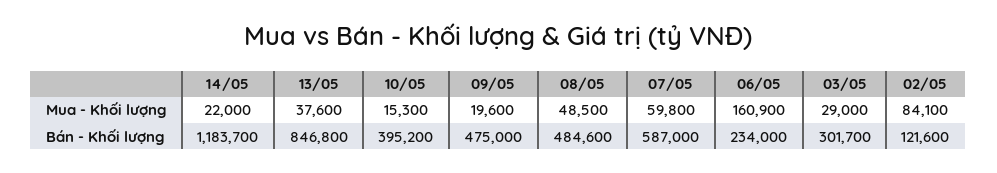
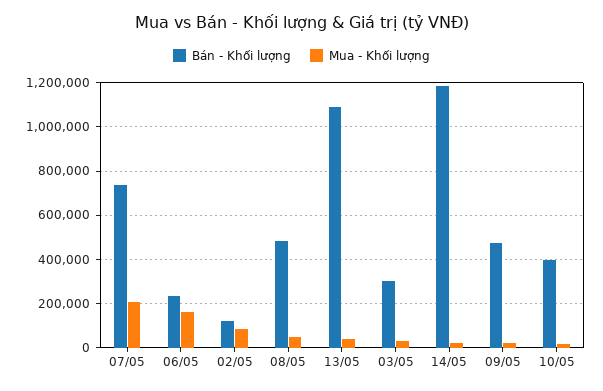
  {
    "Mua - Khối lượng": {
      "14/05": 22000,
      "13/05": 37600,
      "10/05": 15300,
      "09/05": 19600,
      "08/05": 48500,
-     "07/05": 59800,
+     "07/05": 200000,
      "06/05": 160900,
      "03/05": 29000,
      "02/05": 84100
    },
    "Bán - Khối lượng": {
      "14/05": 1183700,
-     "13/05": 846800,
+     "13/05": 1100000,
      "10/05": 395200,
      "09/05": 475000,
      "08/05": 484600,
-     "07/05": 587000,
+     "07/05": 750000,
      "06/05": 234000,
      "03/05": 301700,
      "02/05": 121600
    }
  }

